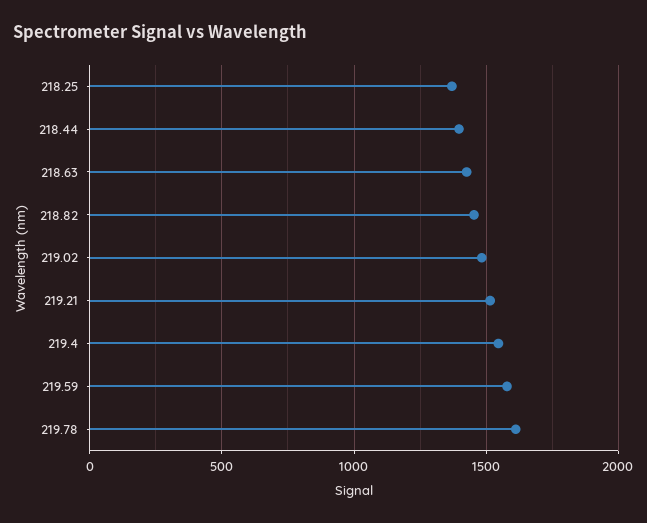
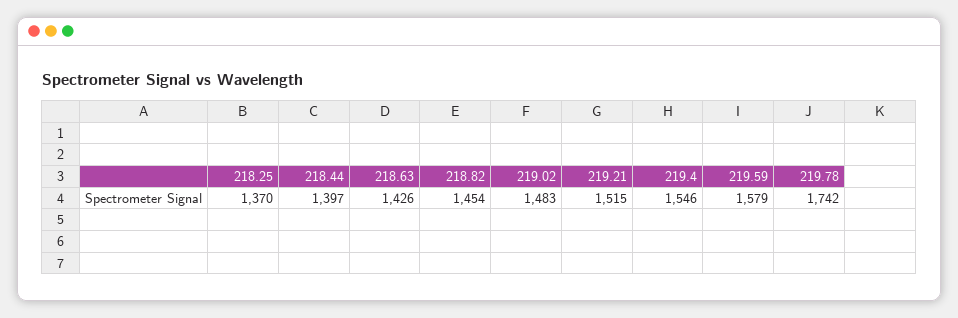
  {
    "218.25": 1370,
    "218.44": 1397,
    "218.63": 1426,
    "218.82": 1454,
    "219.02": 1483,
    "219.21": 1515,
    "219.4": 1546,
    "219.59": 1579,
-   "219.78": 1600
+   "219.78": 1742
  }

